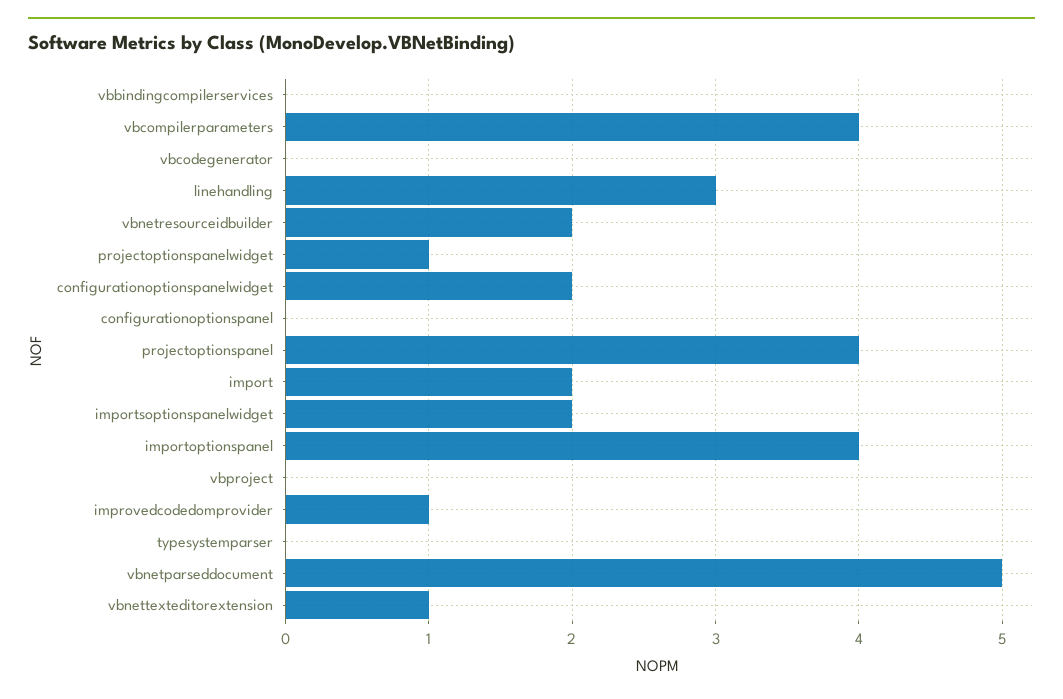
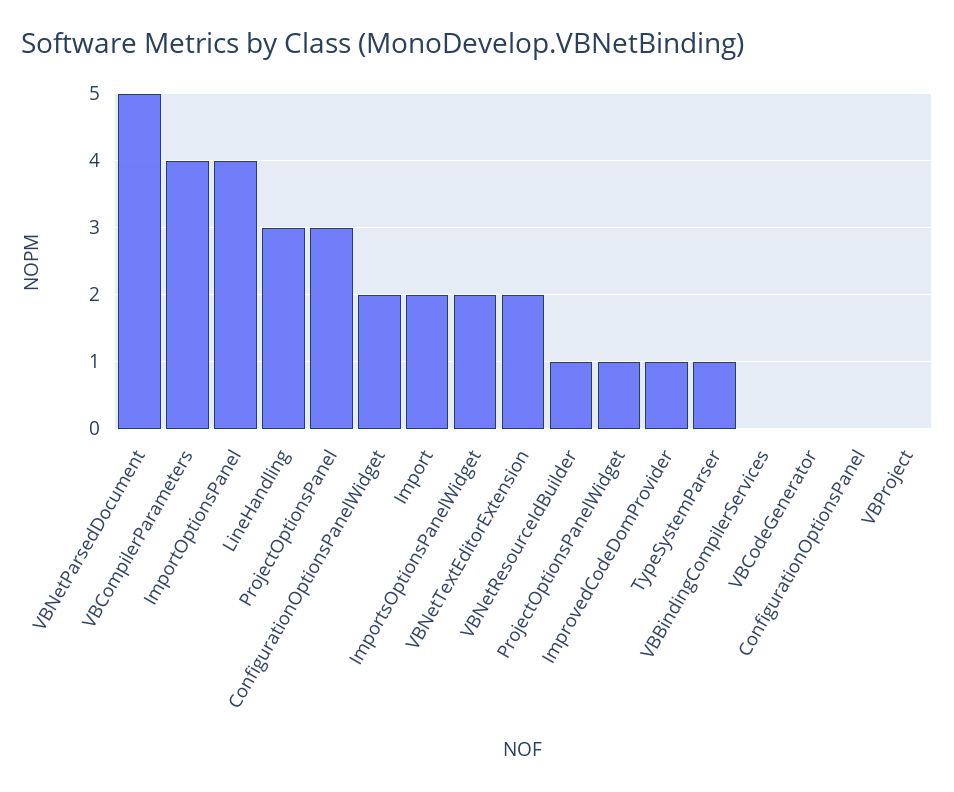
  {
    "vbbindingcompilerservices": 0,
    "vbcompilerparameters": 4,
    "vbcodegenerator": 0,
    "linehandling": 3,
-   "vbnetresourceidbuilder": 2,
+   "vbnetresourceidbuilder": 1,
    "projectoptionspanelwidget": 1,
    "configurationoptionspanelwidget": 2,
    "configurationoptionspanel": 0,
-   "projectoptionspanel": 4,
+   "projectoptionspanel": 3,
    "import": 2,
    "importsoptionspanelwidget": 2,
    "importoptionspanel": 4,
    "vbproject": 0,
    "improvedcodedomprovider": 1,
-   "typesystemparser": 0,
+   "typesystemparser": 1,
    "vbnetparseddocument": 5,
-   "vbnettexteditorextension": 1
+   "vbnettexteditorextension": 2
  }

